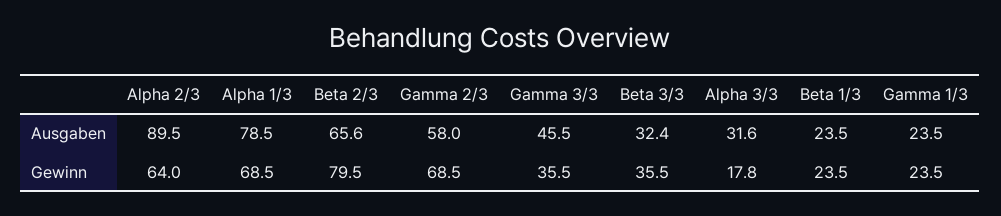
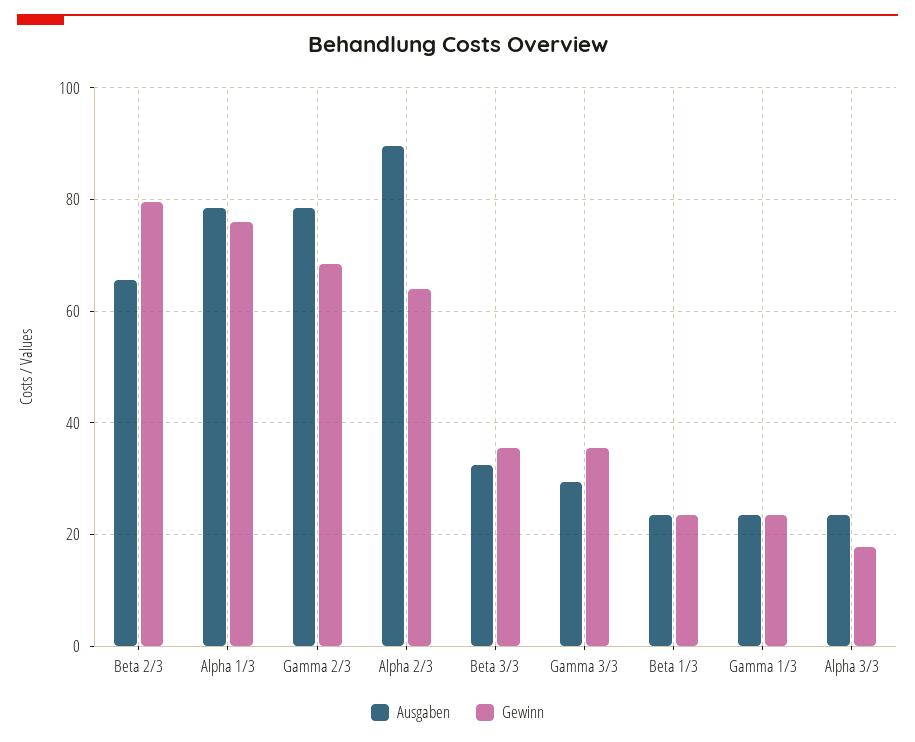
  {
    "Ausgaben": {
      "Alpha 2/3": 89.5,
      "Alpha 1/3": 78.5,
      "Beta 2/3": 65.6,
-     "Gamma 2/3": 58,
+     "Gamma 2/3": 78,
-     "Gamma 3/3": 45.5,
+     "Gamma 3/3": 30,
      "Beta 3/3": 32.4,
-     "Alpha 3/3": 31.6,
+     "Alpha 3/3": 24,
      "Beta 1/3": 23.5,
      "Gamma 1/3": 23.5
    },
    "Gewinn": {
      "Alpha 2/3": 64,
-     "Alpha 1/3": 68.5,
+     "Alpha 1/3": 76,
      "Beta 2/3": 79.5,
      "Gamma 2/3": 68.5,
      "Gamma 3/3": 35.5,
      "Beta 3/3": 35.5,
      "Alpha 3/3": 17.8,
      "Beta 1/3": 23.5,
      "Gamma 1/3": 23.5
    }
  }

